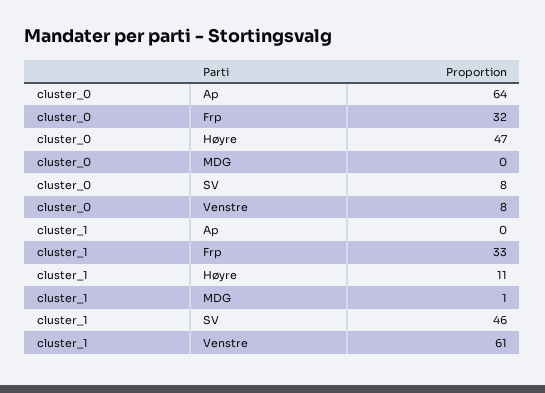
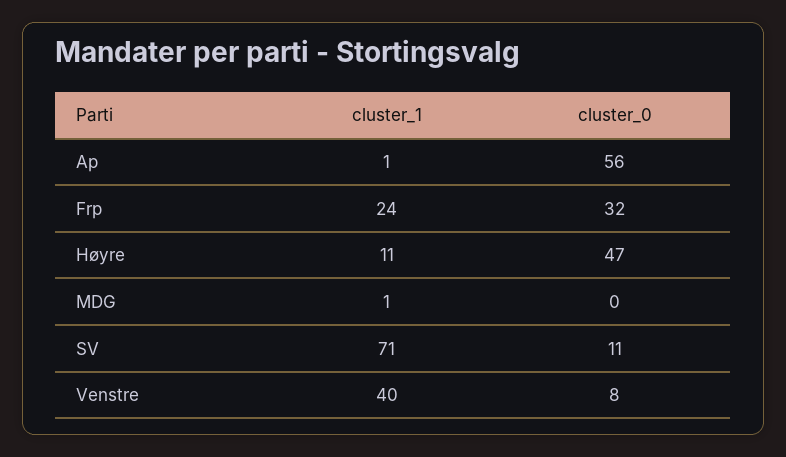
  {
    "cluster_0": {
-     "Ap": 64,
+     "Ap": 56,
      "Frp": 32,
      "Høyre": 47,
      "MDG": 0,
-     "SV": 8,
+     "SV": 11,
      "Venstre": 8
    },
    "cluster_1": {
-     "Ap": 0,
+     "Ap": 1,
-     "Frp": 33,
+     "Frp": 24,
      "Høyre": 11,
      "MDG": 1,
-     "SV": 46,
+     "SV": 71,
-     "Venstre": 61
+     "Venstre": 40
    }
  }

